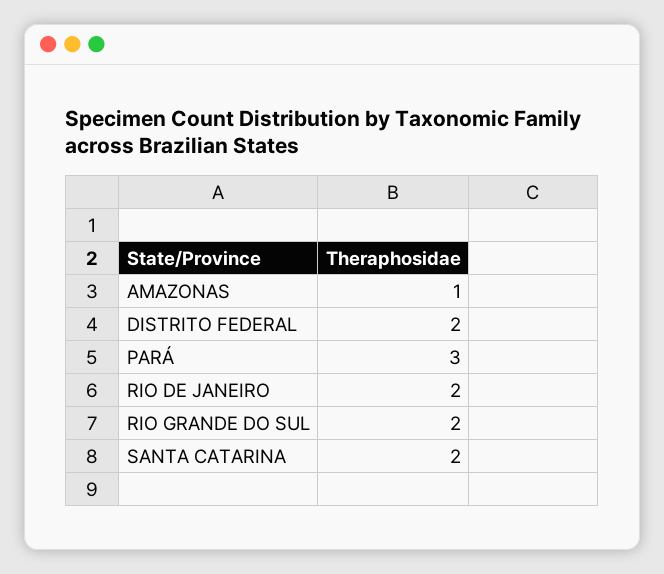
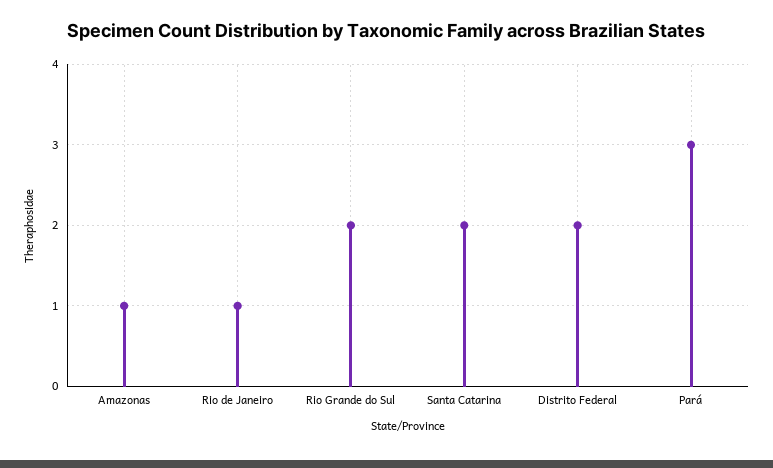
  {
    "AMAZONAS": 1,
    "DISTRITO FEDERAL": 2,
    "PARÁ": 3,
-   "RIO DE JANEIRO": 2,
+   "RIO DE JANEIRO": 1,
    "RIO GRANDE DO SUL": 2,
    "SANTA CATARINA": 2
  }

